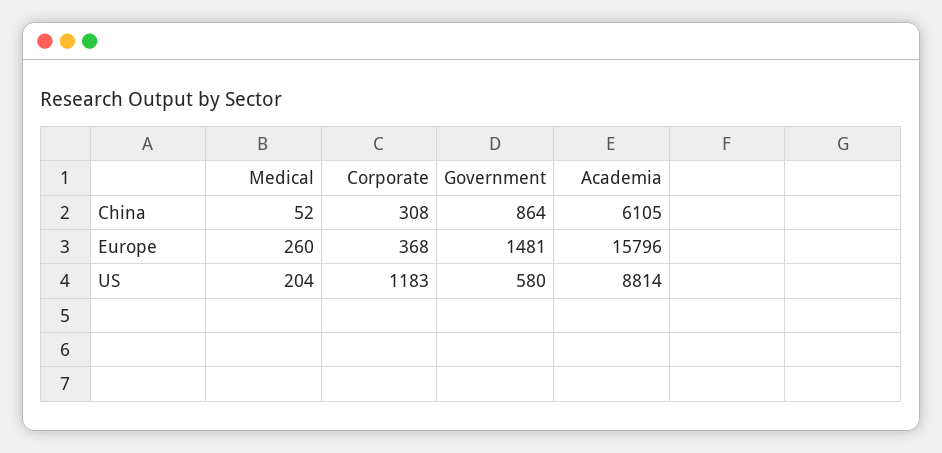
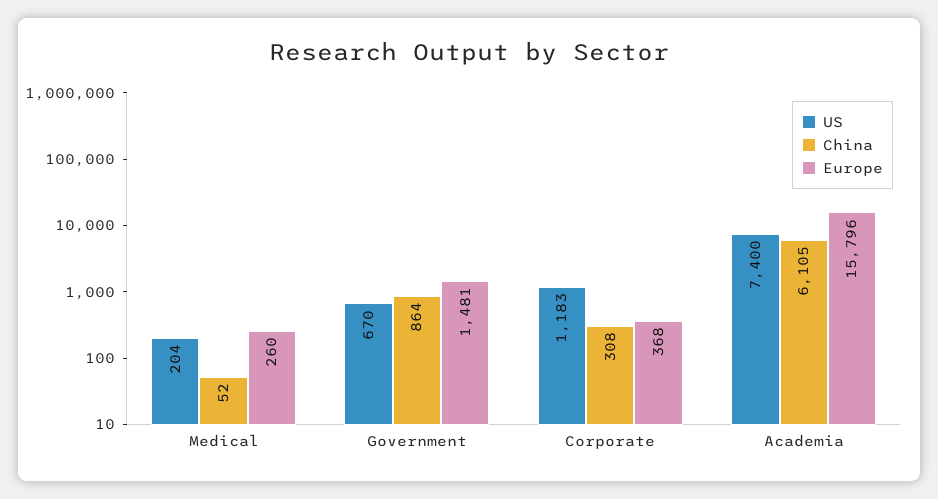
  {
    "China": {
      "Medical": 52,
      "Corporate": 308,
      "Government": 864,
      "Academia": 6105
    },
    "Europe": {
      "Medical": 260,
      "Corporate": 368,
      "Government": 1481,
      "Academia": 15796
    },
    "US": {
      "Medical": 204,
      "Corporate": 1183,
-     "Government": 580,
+     "Government": 670,
-     "Academia": 8814
+     "Academia": 7400
    }
  }

